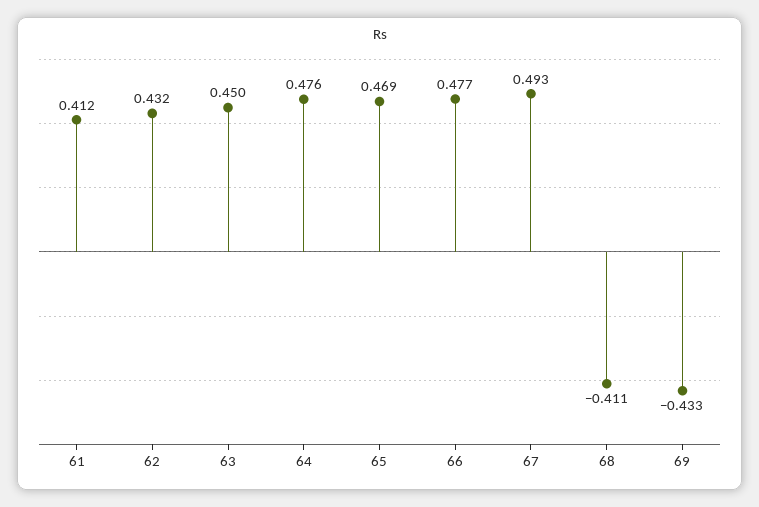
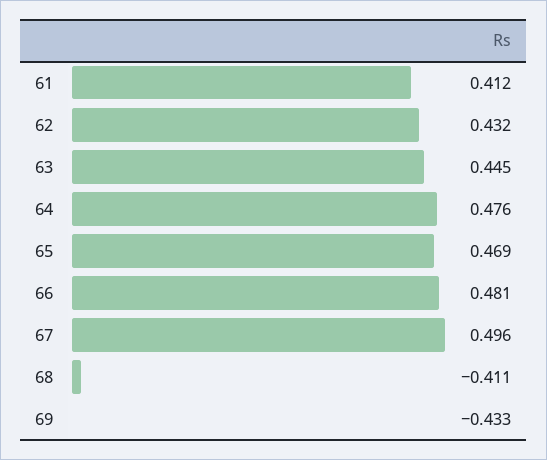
  {
    "61": 0.412,
    "62": 0.432,
-   "63": 0.45,
+   "63": 0.445,
    "64": 0.476,
    "65": 0.469,
-   "66": 0.477,
+   "66": 0.481,
-   "67": 0.493,
+   "67": 0.496,
    "68": -0.411,
    "69": -0.433
  }

